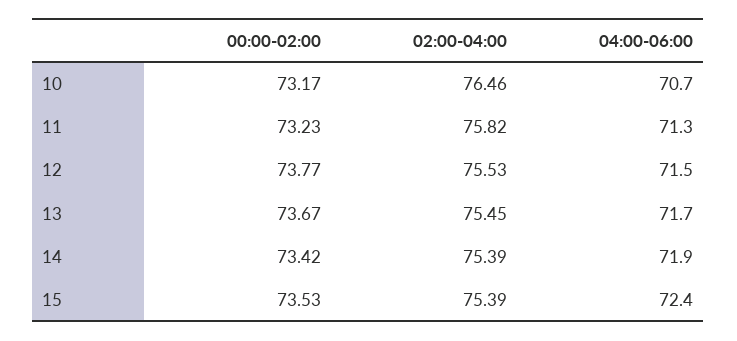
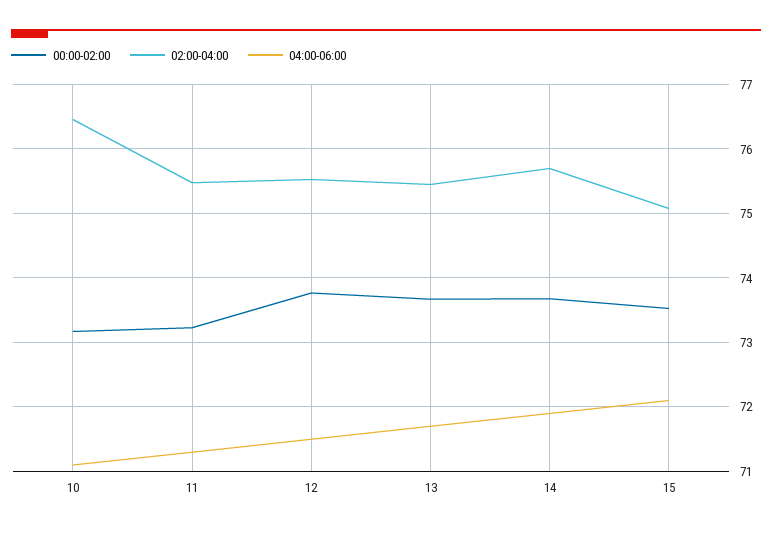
  {
    "00:00-02:00": {
      "10": 73.17,
      "11": 73.23,
      "12": 73.77,
      "13": 73.67,
-     "14": 73.42,
+     "14": 73.7,
      "15": 73.53
    },
    "02:00-04:00": {
      "10": 76.46,
-     "11": 75.82,
+     "11": 75.5,
      "12": 75.53,
      "13": 75.45,
-     "14": 75.39,
+     "14": 75.7,
-     "15": 75.39
+     "15": 75.1
    },
    "04:00-06:00": {
-     "10": 70.7,
+     "10": 71.1,
      "11": 71.3,
      "12": 71.5,
      "13": 71.7,
      "14": 71.9,
-     "15": 72.4
+     "15": 72.1
    }
  }

